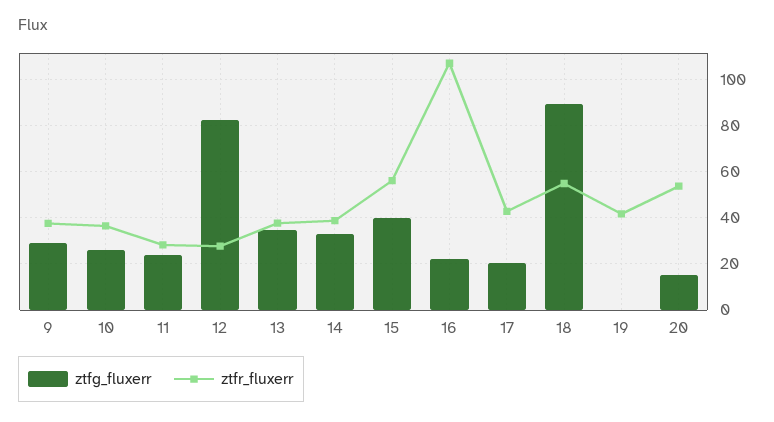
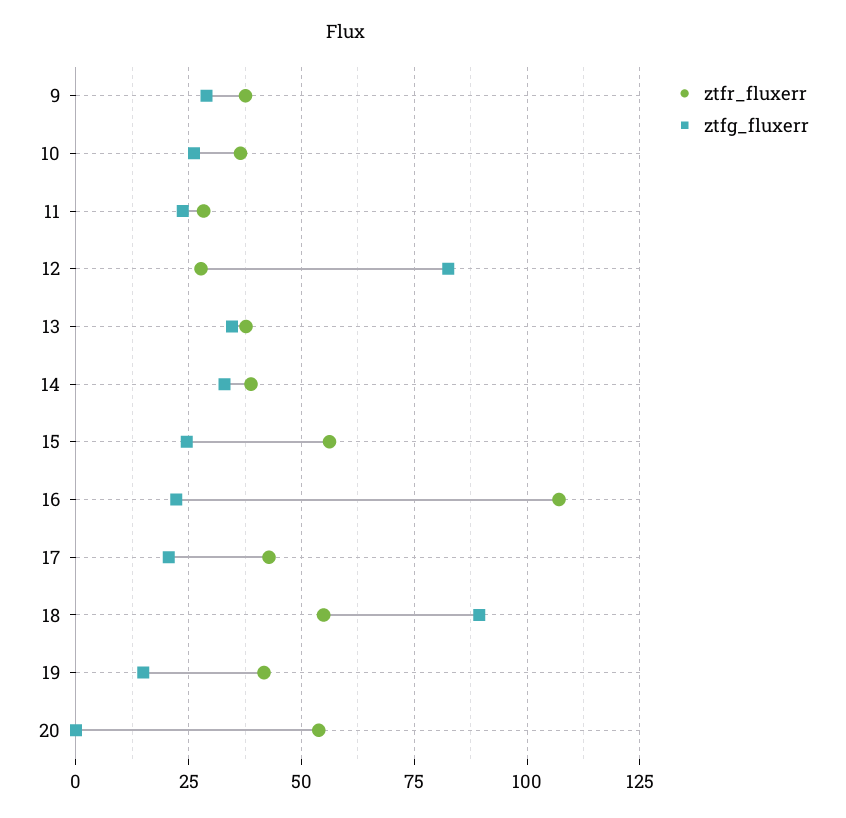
  {
    "ztfg_fluxerr": {
      "9": 30,
      "10": 25,
      "11": 22.5,
      "12": 82.5,
      "13": 35,
      "14": 32.5,
-     "15": 40,
+     "15": 25,
      "16": 22.5,
      "17": 20,
      "18": 90,
-     "19": 0,
+     "19": 15,
-     "20": 15
+     "20": 0
    },
    "ztfr_fluxerr": {
      "9": 37.5,
      "10": 37.5,
      "11": 27.5,
      "12": 27.5,
      "13": 37.5,
      "14": 40,
      "15": 55,
      "16": 107.5,
      "17": 42.5,
      "18": 55,
      "19": 42.5,
      "20": 55
    }
  }

